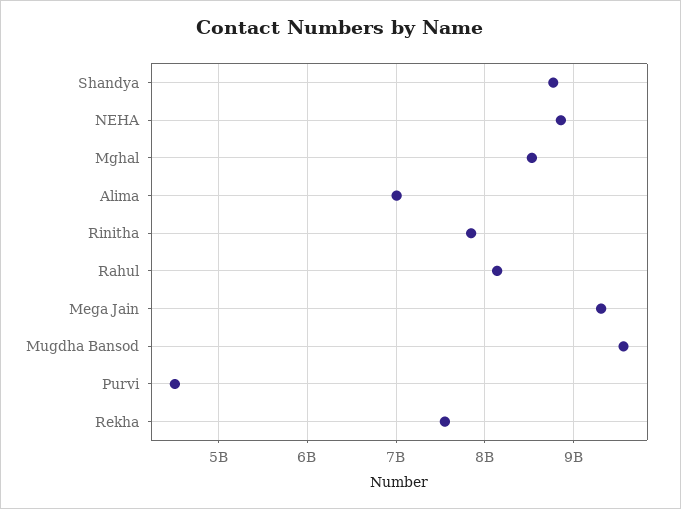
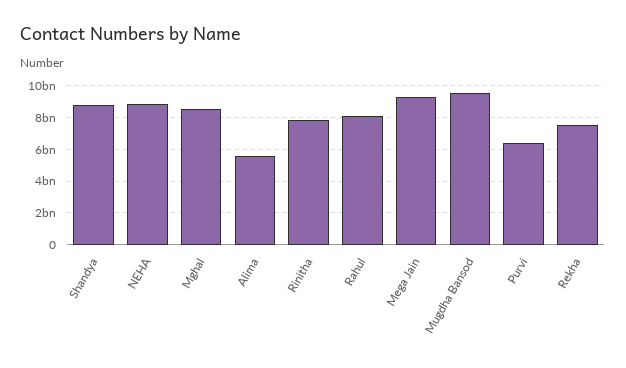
  {
    "Shandya": 8800000000,
    "NEHA": 8900000000,
    "Mghal": 8500000000,
-   "Alima": 7000000000,
+   "Alima": 5500000000,
    "Rinitha": 7800000000,
    "Rahul": 8100000000,
    "Mega Jain": 9300000000,
    "Mugdha Bansod": 9600000000,
-   "Purvi": 4500000000,
+   "Purvi": 6500000000,
    "Rekha": 7600000000
  }

